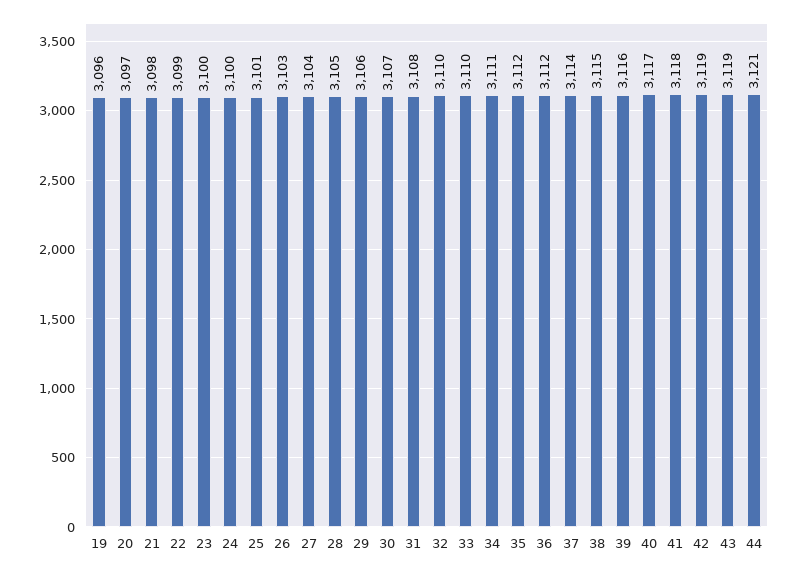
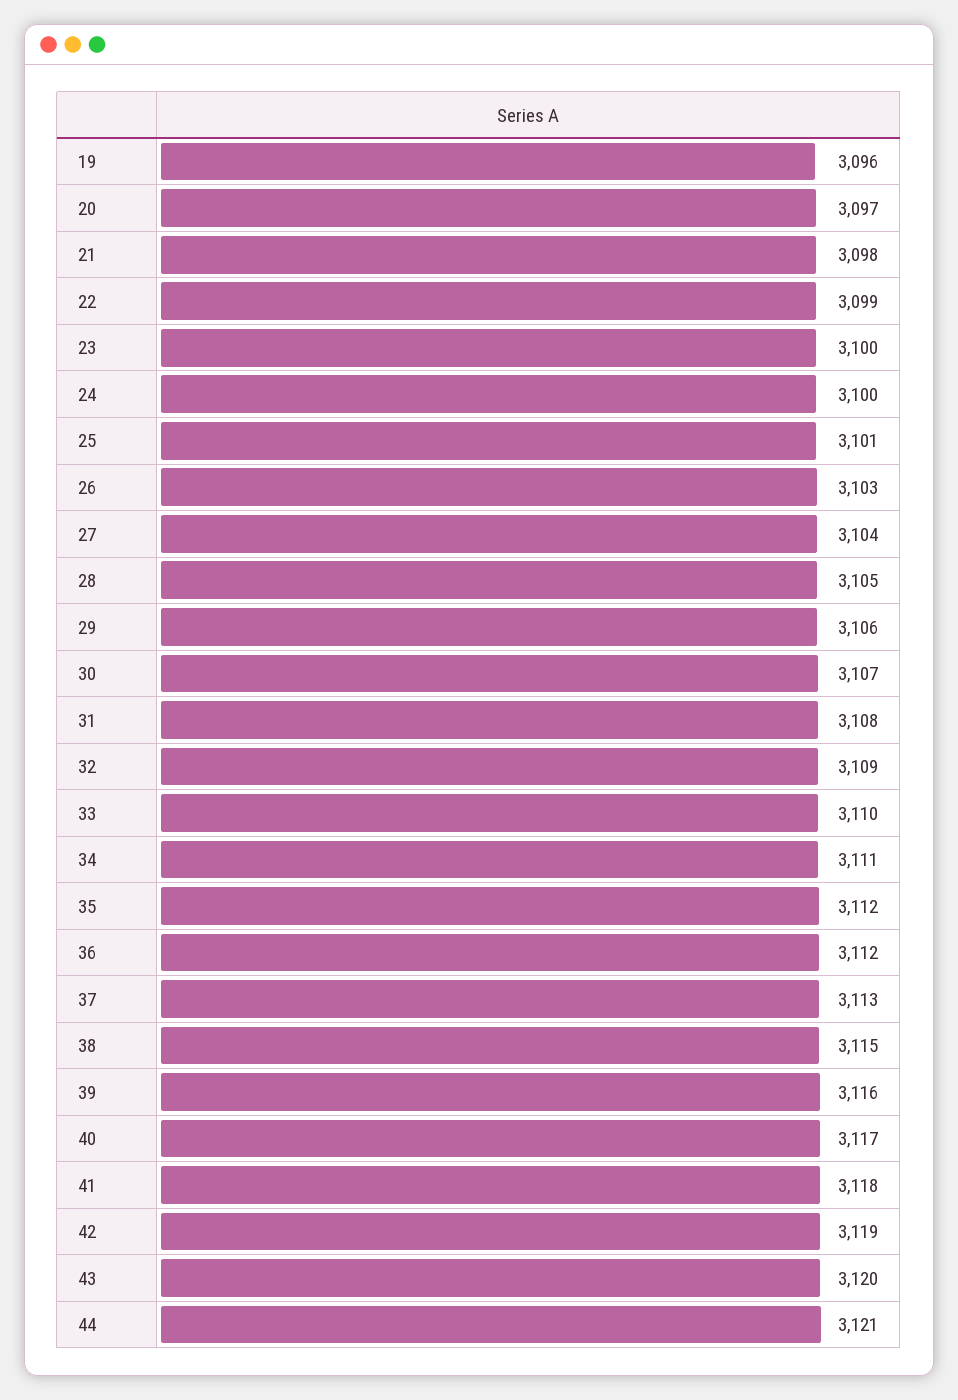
  {
    "19": 3096,
    "20": 3097,
    "21": 3098,
    "22": 3099,
    "23": 3100,
    "24": 3100,
    "25": 3101,
    "26": 3103,
    "27": 3104,
    "28": 3105,
    "29": 3106,
    "30": 3107,
    "31": 3108,
-   "32": 3110,
+   "32": 3109,
    "33": 3110,
    "34": 3111,
    "35": 3112,
    "36": 3112,
-   "37": 3114,
+   "37": 3113,
    "38": 3115,
    "39": 3116,
    "40": 3117,
    "41": 3118,
    "42": 3119,
-   "43": 3119,
+   "43": 3120,
    "44": 3121
  }

